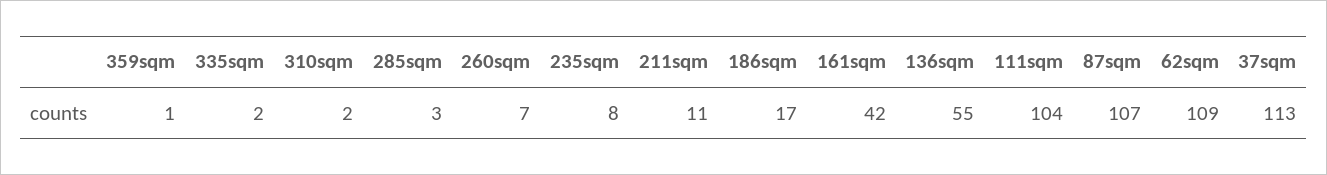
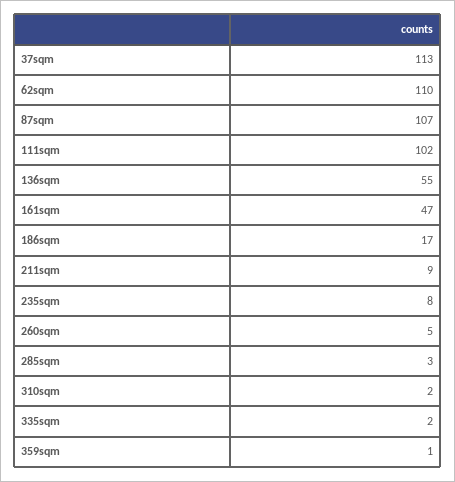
  {
    "359sqm": 1,
    "335sqm": 2,
    "310sqm": 2,
    "285sqm": 3,
-   "260sqm": 7,
+   "260sqm": 5,
    "235sqm": 8,
-   "211sqm": 11,
+   "211sqm": 9,
    "186sqm": 17,
-   "161sqm": 42,
+   "161sqm": 47,
    "136sqm": 55,
-   "111sqm": 104,
+   "111sqm": 102,
    "87sqm": 107,
-   "62sqm": 109,
+   "62sqm": 110,
    "37sqm": 113
  }

